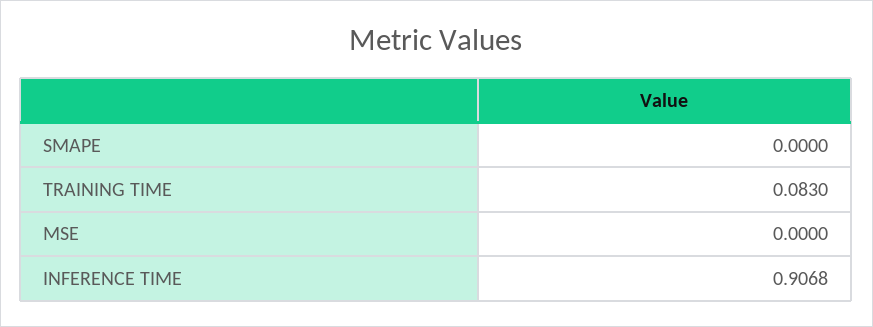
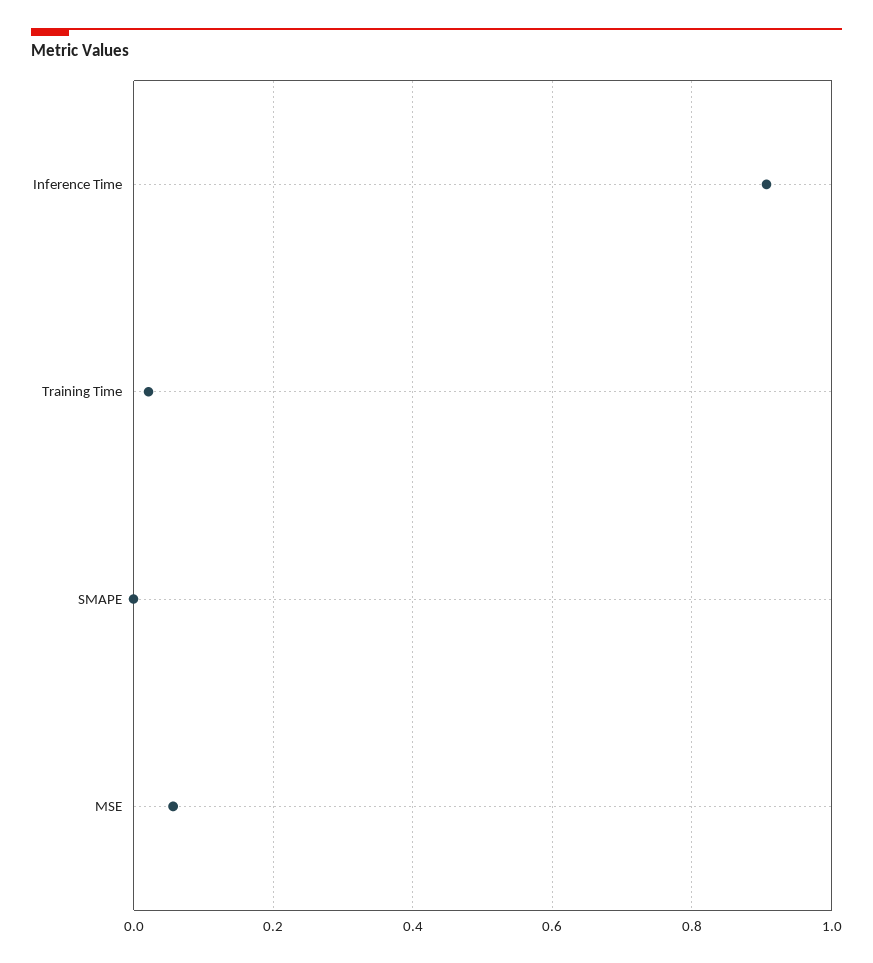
  {
    "SMAPE": 0,
-   "TRAINING TIME": 0.083,
+   "TRAINING TIME": 0.02,
-   "MSE": 0,
+   "MSE": 0.06,
    "INFERENCE TIME": 0.9068
  }

